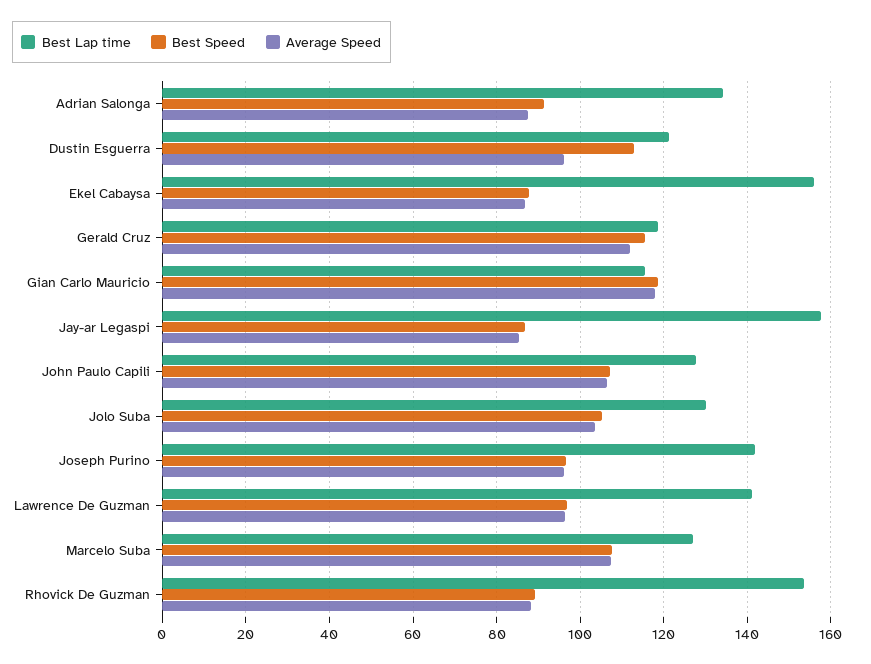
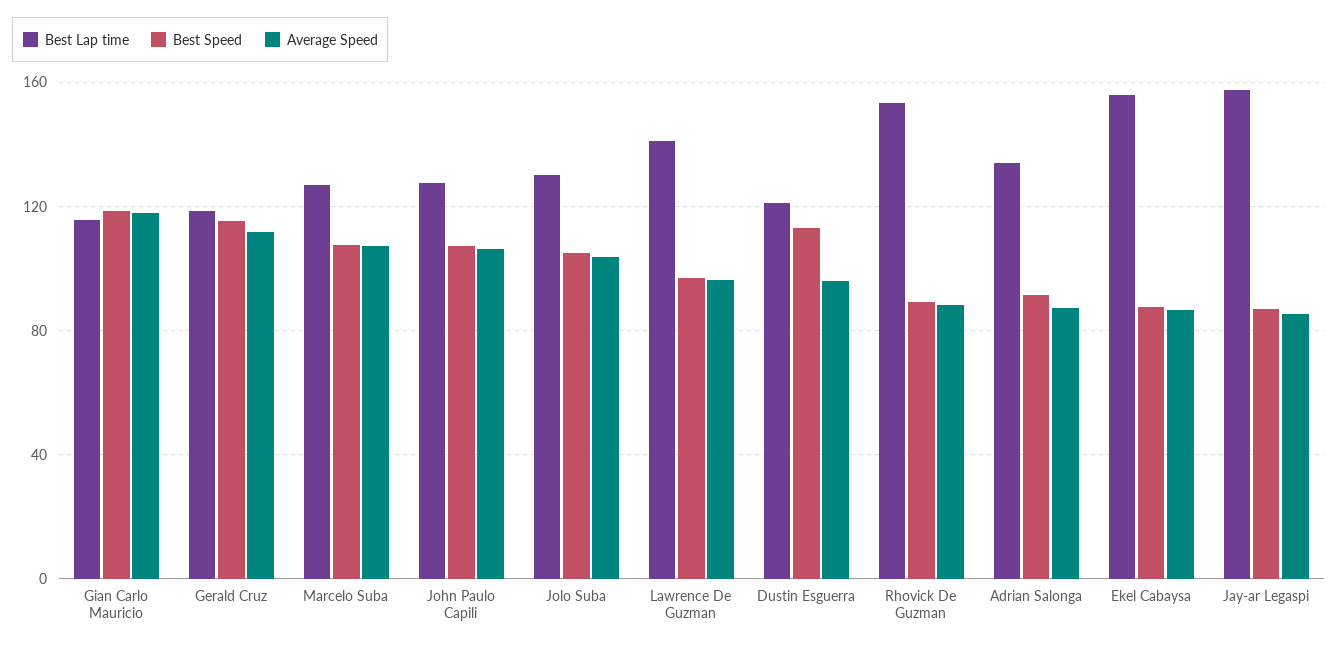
  {
    "Best Lap time": {
      "Adrian Salonga": 134,
      "Dustin Esguerra": 122,
      "Ekel Cabaysa": 156,
      "Gerald Cruz": 118,
      "Gian Carlo Mauricio": 116,
      "Jay-ar Legaspi": 158,
      "John Paulo Capili": 128,
      "Jolo Suba": 130,
-     "Joseph Purino": 142,
      "Lawrence De Guzman": 142,
      "Marcelo Suba": 128,
      "Rhovick De Guzman": 154
    },
    "Best Speed": {
      "Adrian Salonga": 92,
      "Dustin Esguerra": 112,
      "Ekel Cabaysa": 88,
      "Gerald Cruz": 116,
      "Gian Carlo Mauricio": 118,
      "Jay-ar Legaspi": 86,
      "John Paulo Capili": 108,
      "Jolo Suba": 106,
-     "Joseph Purino": 96,
      "Lawrence De Guzman": 96,
      "Marcelo Suba": 108,
      "Rhovick De Guzman": 90
    },
    "Average Speed": {
      "Adrian Salonga": 88,
      "Dustin Esguerra": 96,
      "Ekel Cabaysa": 86,
      "Gerald Cruz": 112,
      "Gian Carlo Mauricio": 118,
      "Jay-ar Legaspi": 86,
      "John Paulo Capili": 106,
      "Jolo Suba": 104,
-     "Joseph Purino": 96,
      "Lawrence De Guzman": 96,
      "Marcelo Suba": 108,
      "Rhovick De Guzman": 88
    }
  }

